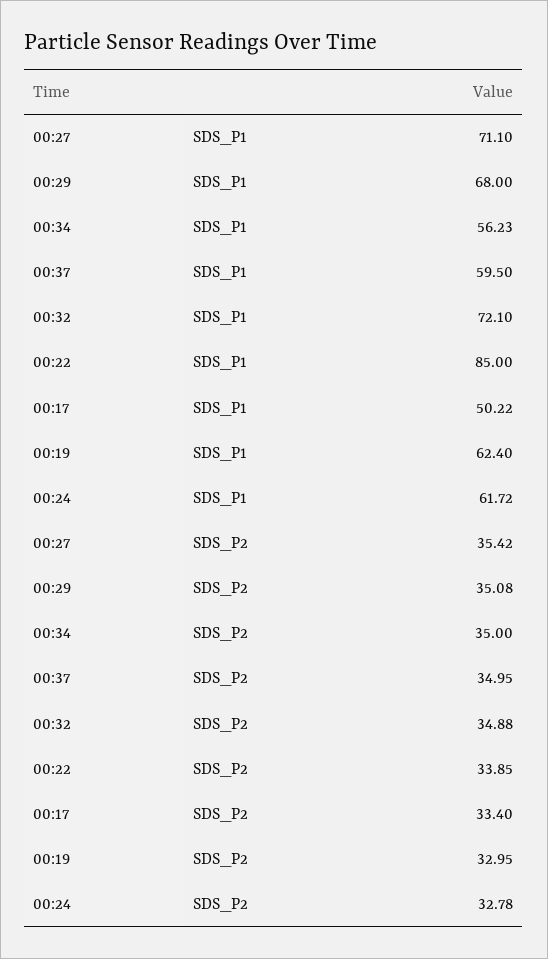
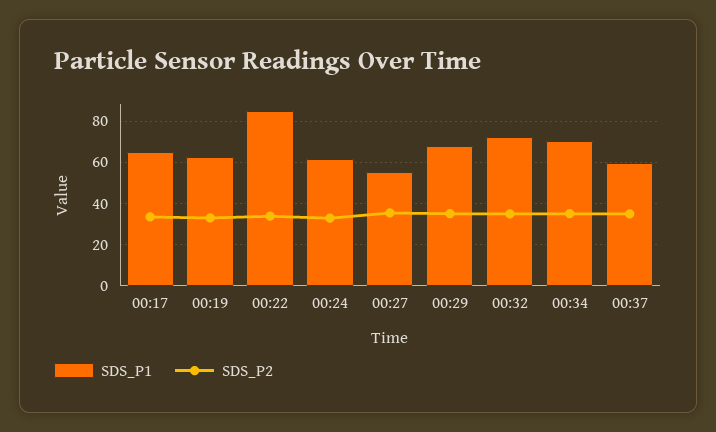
  {
    "SDS_P1": {
-     "00:27": 71.1,
+     "00:27": 55,
      "00:29": 68,
-     "00:34": 56.23,
+     "00:34": 70,
      "00:37": 59.5,
      "00:32": 72.1,
      "00:22": 85,
-     "00:17": 50.22,
+     "00:17": 65,
      "00:19": 62.4,
      "00:24": 61.72
    },
    "SDS_P2": {
      "00:27": 35.42,
      "00:29": 35.08,
      "00:34": 35,
      "00:37": 34.95,
      "00:32": 34.88,
      "00:22": 33.85,
      "00:17": 33.4,
      "00:19": 32.95,
      "00:24": 32.78
    }
  }

